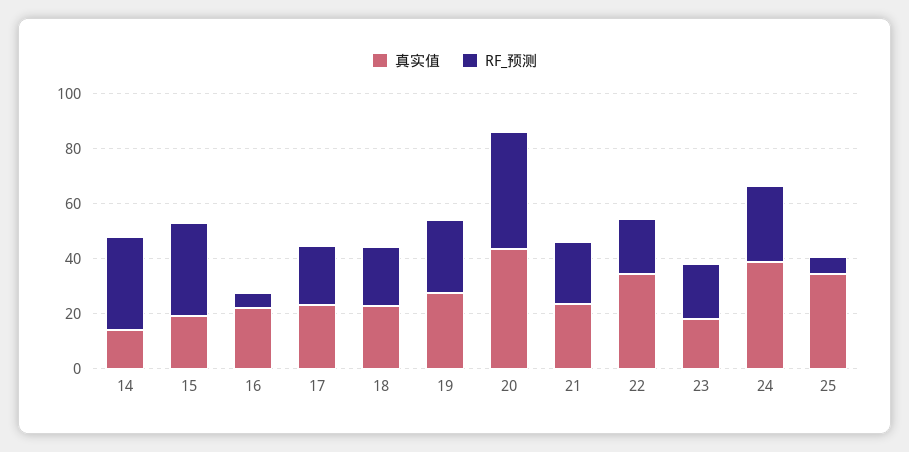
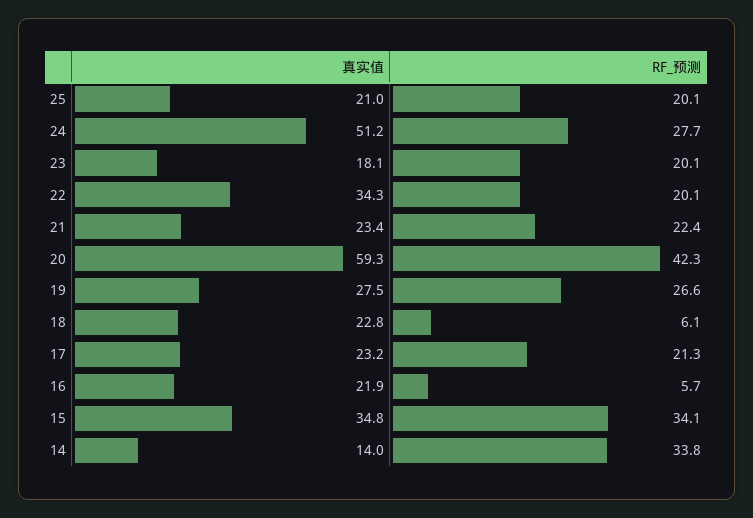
  {
    "真实值": {
      "14": 14,
-     "15": 20,
+     "15": 34.8,
      "16": 21.9,
      "17": 23.2,
      "18": 22.8,
      "19": 27.5,
-     "20": 45,
+     "20": 59.3,
      "21": 23.4,
      "22": 34.3,
      "23": 18.1,
-     "24": 40,
+     "24": 51.2,
-     "25": 35
+     "25": 21
    },
    "RF_预测": {
      "14": 33.8,
      "15": 34.1,
      "16": 5.7,
      "17": 21.3,
-     "18": 20,
+     "18": 6.1,
      "19": 26.6,
      "20": 42.3,
      "21": 22.4,
      "22": 20.1,
      "23": 20.1,
      "24": 27.7,
-     "25": 5
+     "25": 20.1
    }
  }

